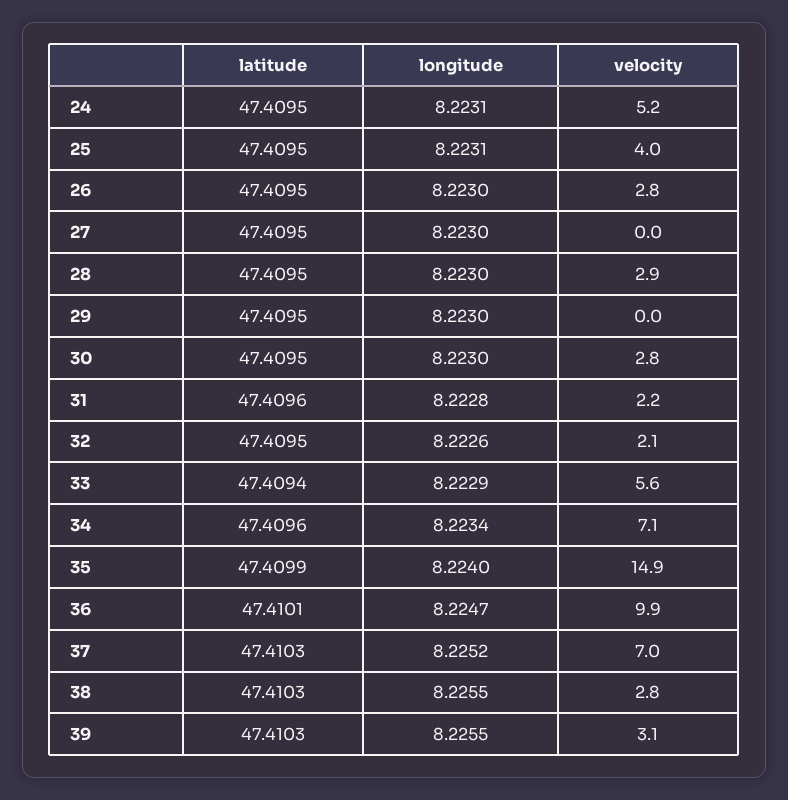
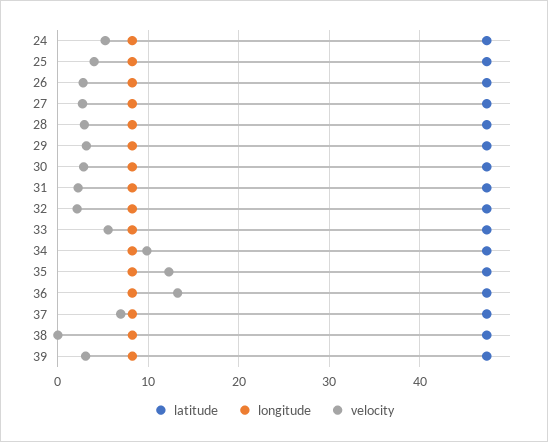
  {
    "latitude": {
      "24": 47.4095,
      "25": 47.4095,
      "26": 47.4095,
      "27": 47.4095,
      "28": 47.4095,
      "29": 47.4095,
      "30": 47.4095,
      "31": 47.4096,
      "32": 47.4095,
      "33": 47.4094,
      "34": 47.4096,
      "35": 47.4099,
      "36": 47.4101,
      "37": 47.4103,
      "38": 47.4103,
      "39": 47.4103
    },
    "longitude": {
      "24": 8.2231,
      "25": 8.2231,
      "26": 8.223,
      "27": 8.223,
      "28": 8.223,
      "29": 8.223,
      "30": 8.223,
      "31": 8.2228,
      "32": 8.2226,
      "33": 8.2229,
      "34": 8.2234,
      "35": 8.224,
      "36": 8.2247,
      "37": 8.2252,
      "38": 8.2255,
      "39": 8.2255
    },
    "velocity": {
      "24": 5.2,
      "25": 4,
      "26": 2.8,
-     "27": 0,
+     "27": 3,
      "28": 2.9,
-     "29": 0,
+     "29": 3,
      "30": 2.8,
      "31": 2.2,
      "32": 2.1,
      "33": 5.6,
-     "34": 7.1,
+     "34": 10,
-     "35": 14.9,
+     "35": 12,
-     "36": 9.9,
+     "36": 13,
      "37": 7,
-     "38": 2.8,
+     "38": 0,
      "39": 3.1
    }
  }

